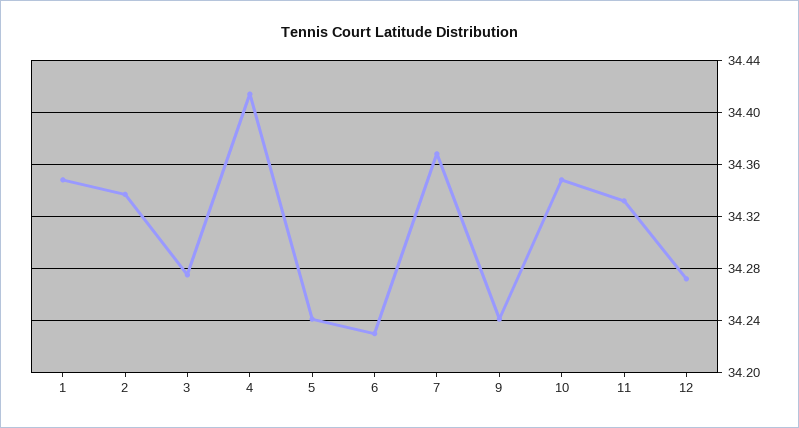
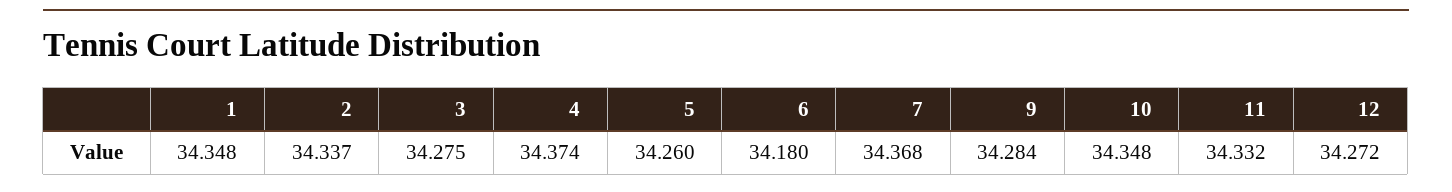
  {
    "1": 34.348,
    "2": 34.337,
    "3": 34.275,
-   "4": 34.415,
+   "4": 34.374,
-   "5": 34.24,
+   "5": 34.26,
-   "6": 34.23,
+   "6": 34.18,
    "7": 34.368,
-   "9": 34.24,
+   "9": 34.284,
    "10": 34.348,
    "11": 34.332,
    "12": 34.272
  }

